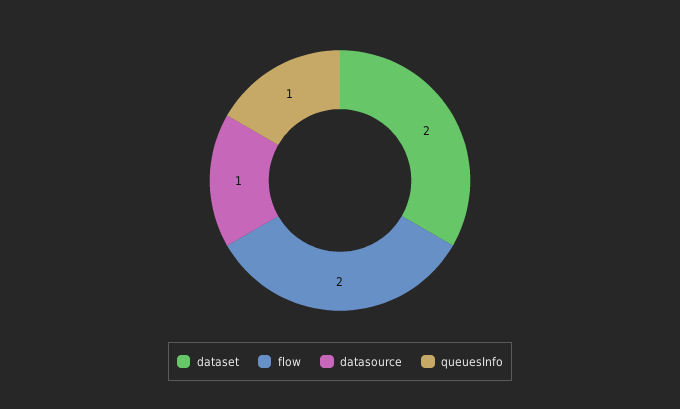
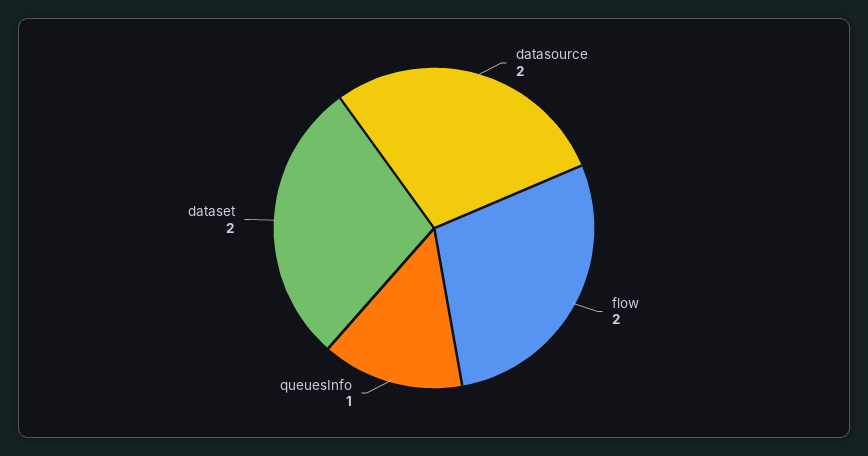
  {
    "dataset": 2,
    "flow": 2,
-   "datasource": 1,
+   "datasource": 2,
    "queuesInfo": 1
  }

